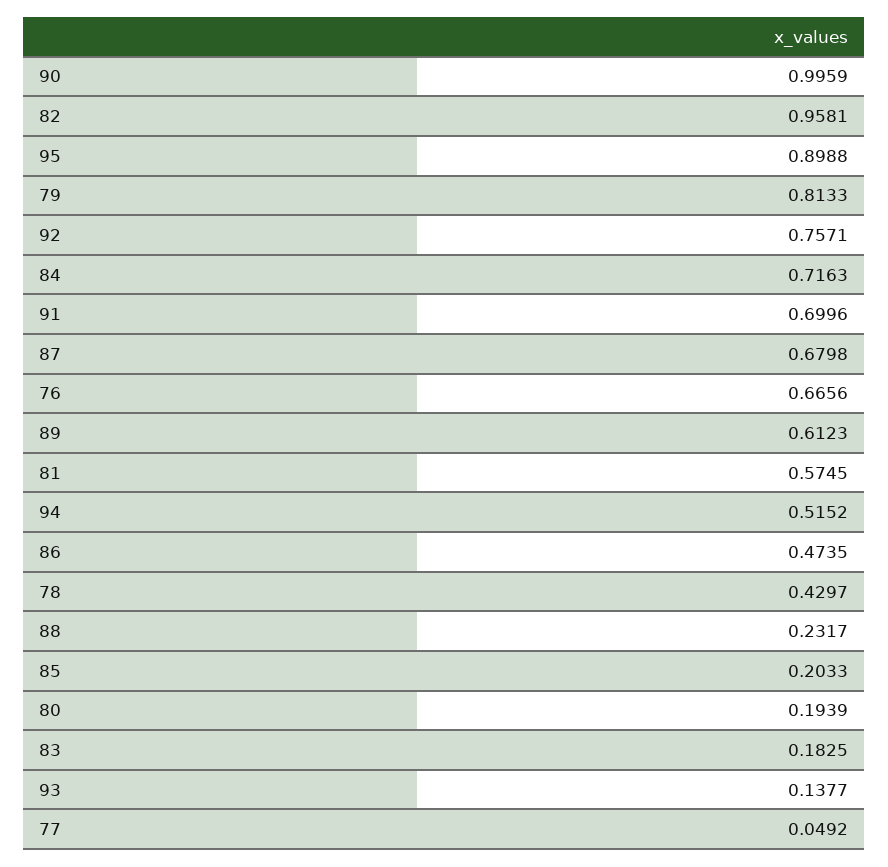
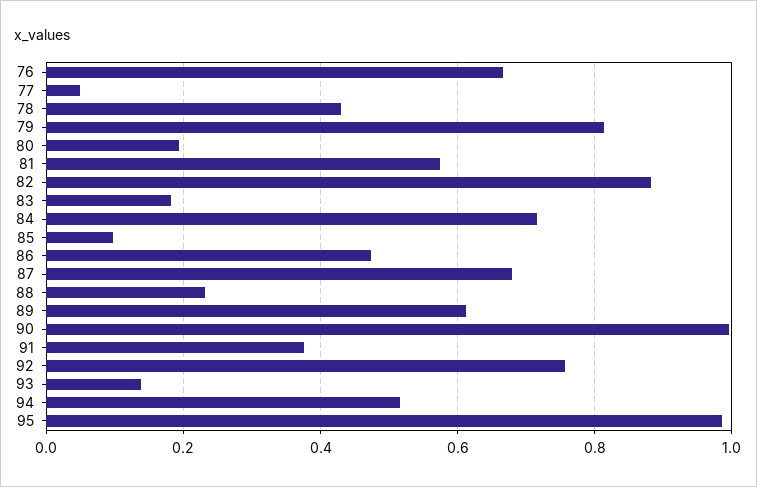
  {
    "90": 0.9959,
-   "82": 0.9581,
+   "82": 0.88,
-   "95": 0.8988,
+   "95": 0.98,
    "79": 0.8133,
    "92": 0.7571,
    "84": 0.7163,
-   "91": 0.6996,
+   "91": 0.38,
    "87": 0.6798,
    "76": 0.6656,
    "89": 0.6123,
    "81": 0.5745,
    "94": 0.5152,
    "86": 0.4735,
    "78": 0.4297,
    "88": 0.2317,
-   "85": 0.2033,
+   "85": 0.1,
    "80": 0.1939,
    "83": 0.1825,
    "93": 0.1377,
    "77": 0.0492
  }

